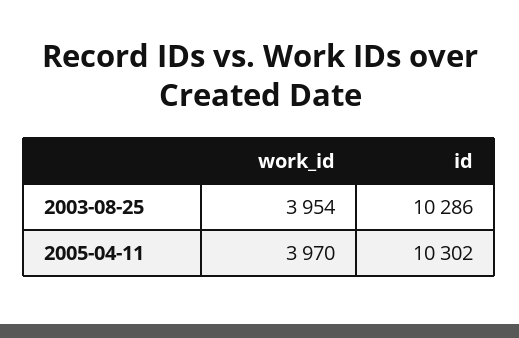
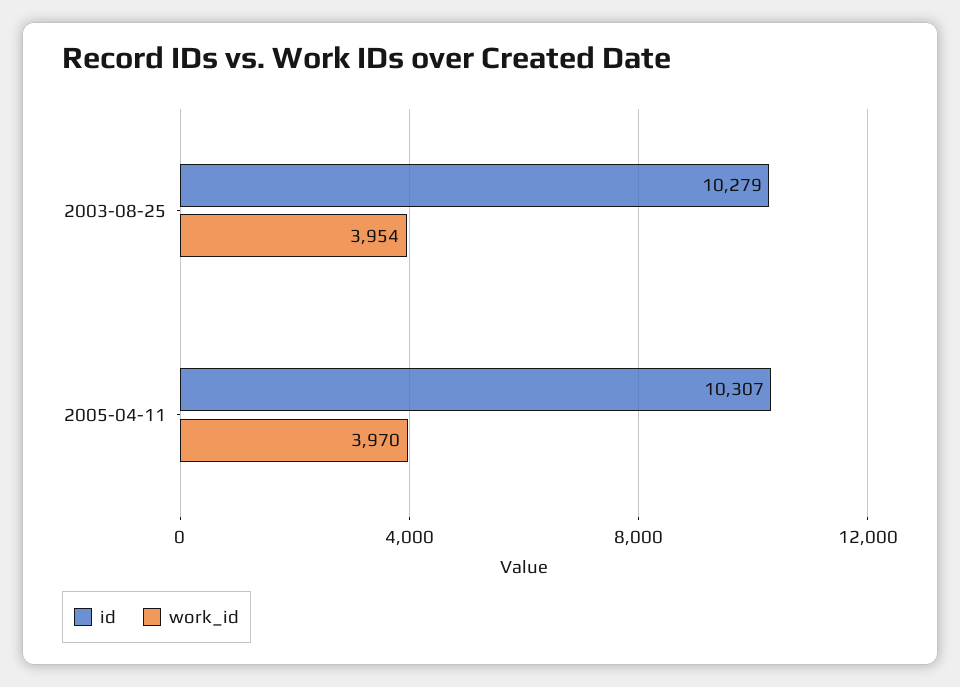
  {
    "work_id": {
      "2003-08-25": 3954,
      "2005-04-11": 3970
    },
    "id": {
-     "2003-08-25": 10286,
+     "2003-08-25": 10279,
-     "2005-04-11": 10302
+     "2005-04-11": 10307
    }
  }

